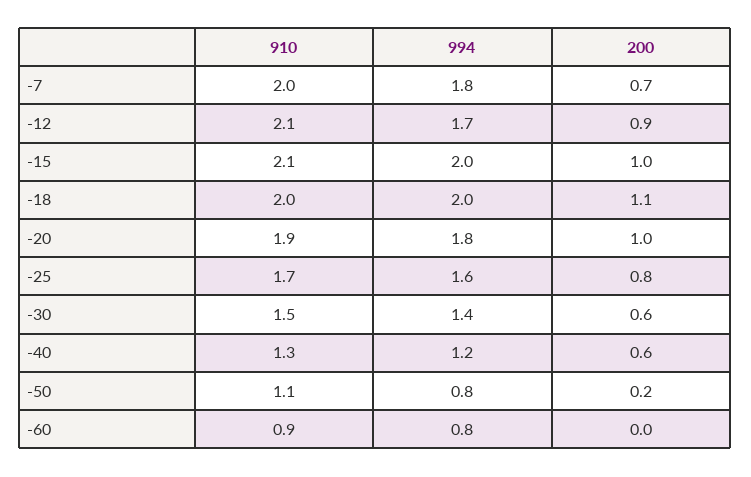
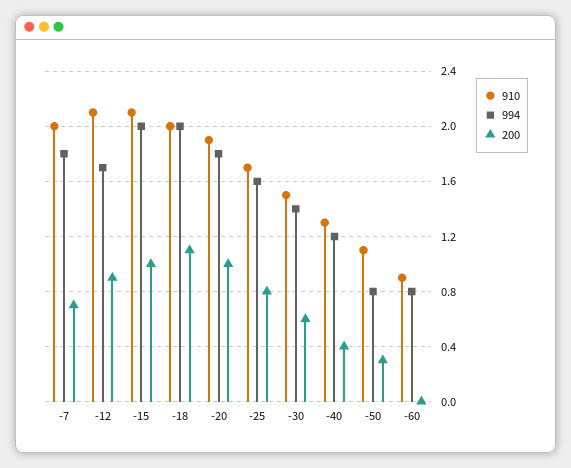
  {
    "910": {
      "-7": 2,
      "-12": 2.1,
      "-15": 2.1,
      "-18": 2,
      "-20": 1.9,
      "-25": 1.7,
      "-30": 1.5,
      "-40": 1.3,
      "-50": 1.1,
      "-60": 0.9
    },
    "994": {
      "-7": 1.8,
      "-12": 1.7,
      "-15": 2,
      "-18": 2,
      "-20": 1.8,
      "-25": 1.6,
      "-30": 1.4,
      "-40": 1.2,
      "-50": 0.8,
      "-60": 0.8
    },
    "200": {
      "-7": 0.7,
      "-12": 0.9,
      "-15": 1,
      "-18": 1.1,
      "-20": 1,
      "-25": 0.8,
      "-30": 0.6,
-     "-40": 0.6,
+     "-40": 0.4,
-     "-50": 0.2,
+     "-50": 0.3,
      "-60": 0
    }
  }

